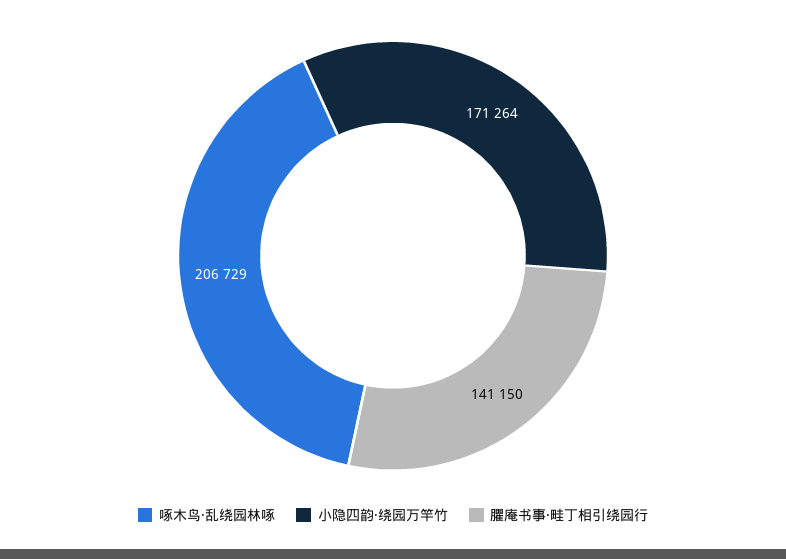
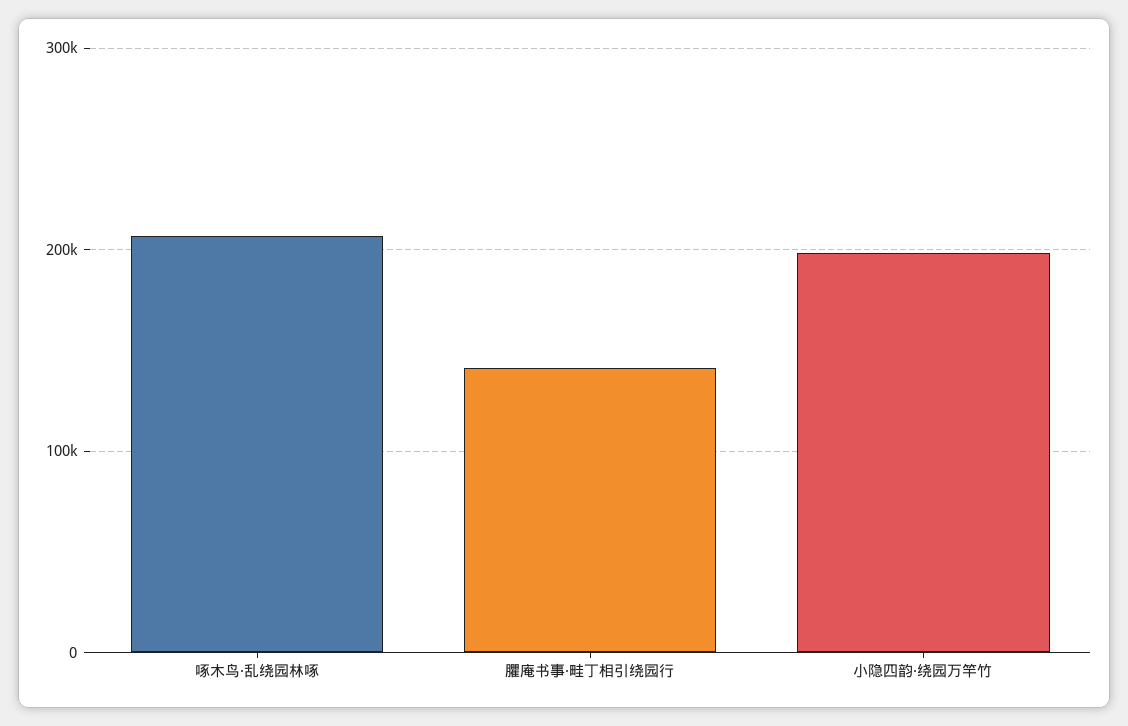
  {
    "啄木鸟·乱绕园林啄": 206729,
-   "小隐四韵·绕园万竿竹": 171264,
+   "小隐四韵·绕园万竿竹": 200000,
    "臞庵书事·畦丁相引绕园行": 141150
  }

